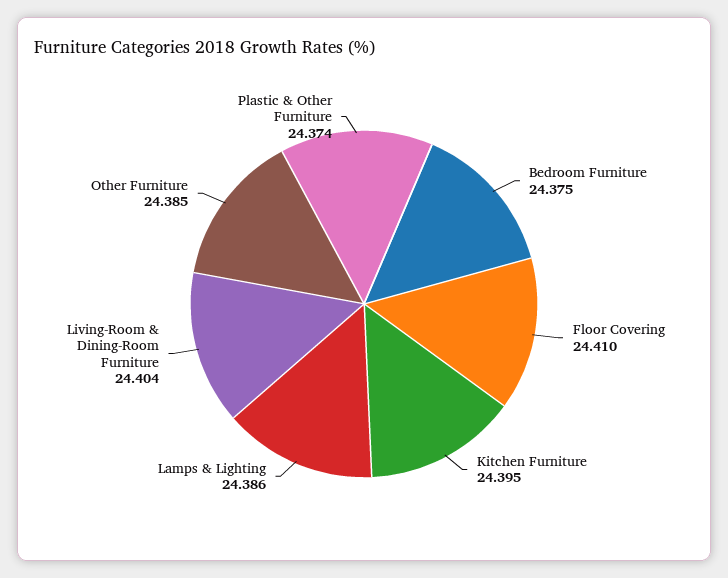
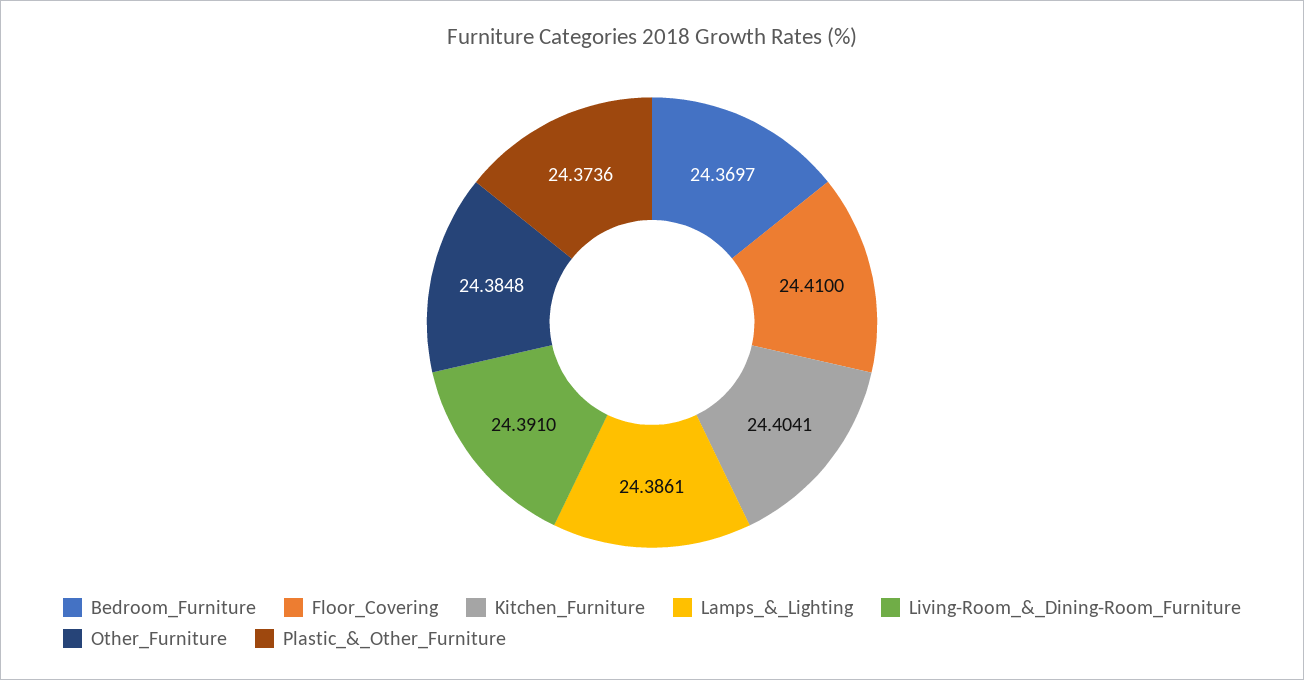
  {
-   "Bedroom Furniture": 24.375,
+   "Bedroom Furniture": 24.3697,
    "Floor Covering": 24.41,
-   "Kitchen Furniture": 24.395,
+   "Kitchen Furniture": 24.4041,
    "Lamps & Lighting": 24.3861,
-   "Living-Room & Dining-Room Furniture": 24.404,
+   "Living-Room & Dining-Room Furniture": 24.391,
    "Other Furniture": 24.3848,
    "Plastic & Other Furniture": 24.3736
  }

